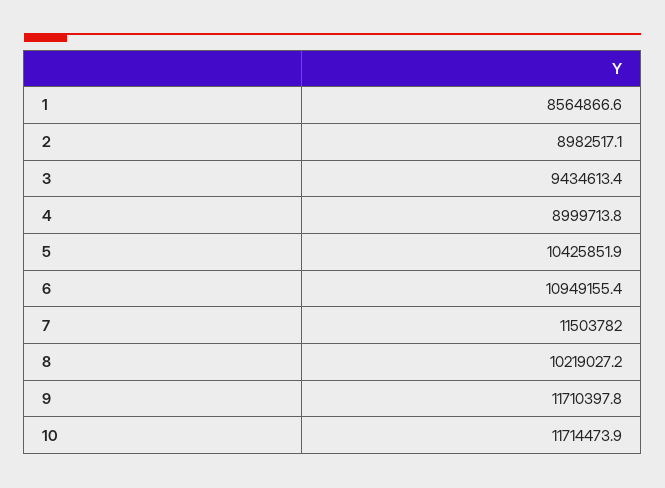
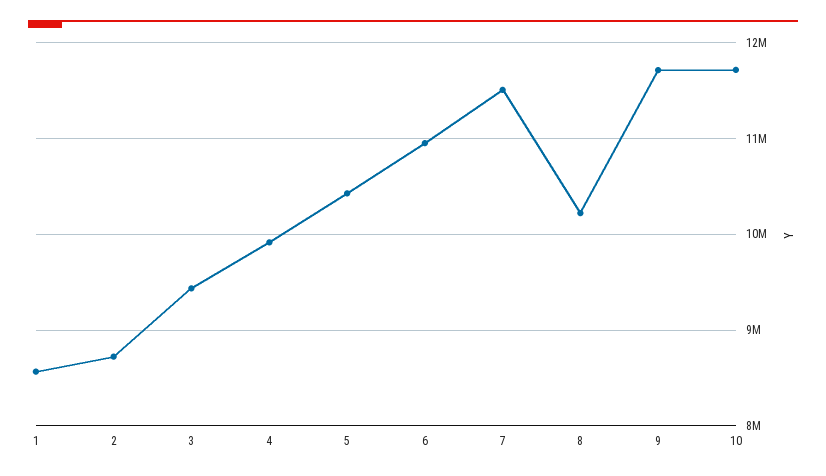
  {
    "1": 8564866.6,
-   "2": 8982517.1,
+   "2": 8700000,
    "3": 9434613.4,
-   "4": 8999713.8,
+   "4": 9900000,
    "5": 10425851.9,
    "6": 10949155.4,
    "7": 11503782,
    "8": 10219027.2,
    "9": 11710397.8,
    "10": 11714473.9
  }

